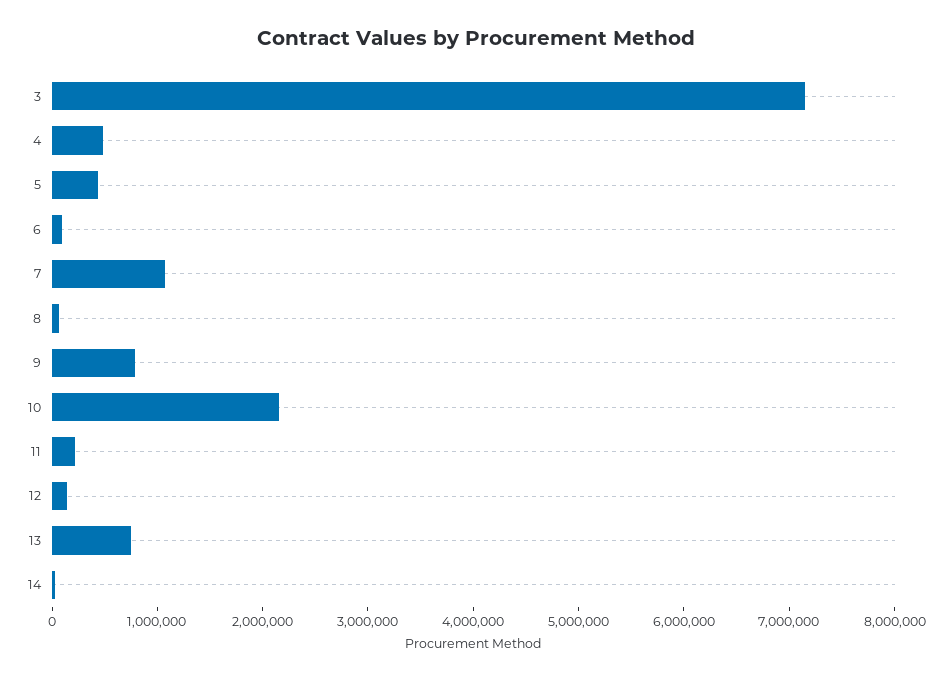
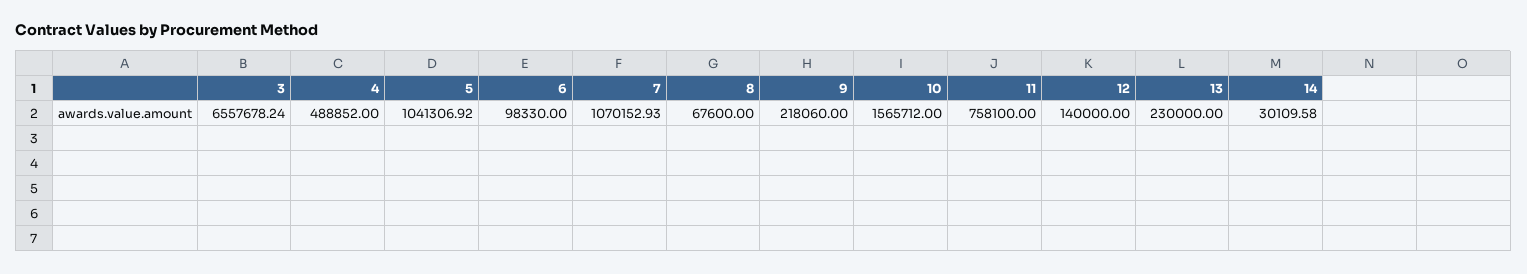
  {
-   "3": 7200000,
+   "3": 6557678.24,
    "4": 488852,
-   "5": 400000,
+   "5": 1041306.92,
    "6": 98330,
    "7": 1070152.93,
    "8": 67600,
-   "9": 800000,
+   "9": 218060,
-   "10": 2200000,
+   "10": 1565712,
-   "11": 200000,
+   "11": 758100,
    "12": 140000,
-   "13": 800000,
+   "13": 230000,
    "14": 30109.58
  }

